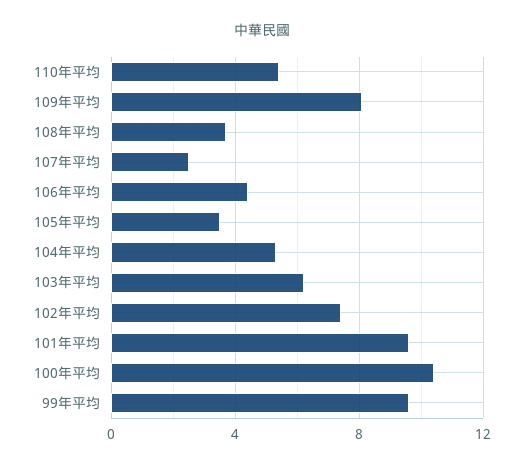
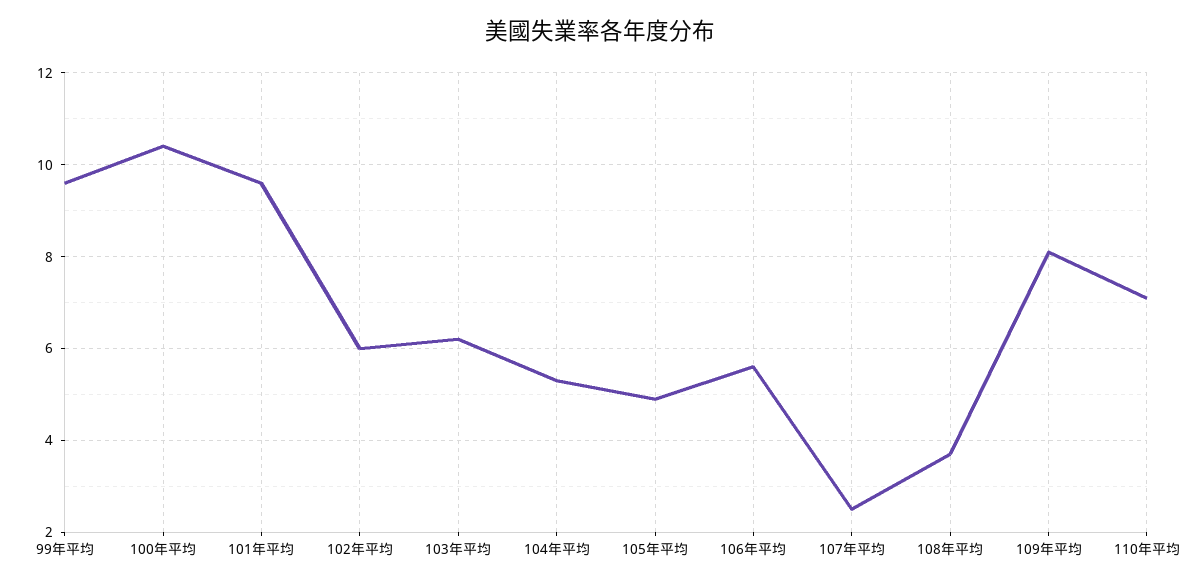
  {
-   "110年平均": 5.5,
+   "110年平均": 7,
    "109年平均": 8,
    "108年平均": 3.5,
    "107年平均": 2.5,
-   "106年平均": 4.5,
+   "106年平均": 5.5,
-   "105年平均": 3.5,
+   "105年平均": 5,
    "104年平均": 5.5,
    "103年平均": 6,
-   "102年平均": 7.5,
+   "102年平均": 6,
    "101年平均": 9.5,
    "100年平均": 10.5,
    "99年平均": 9.5
  }

